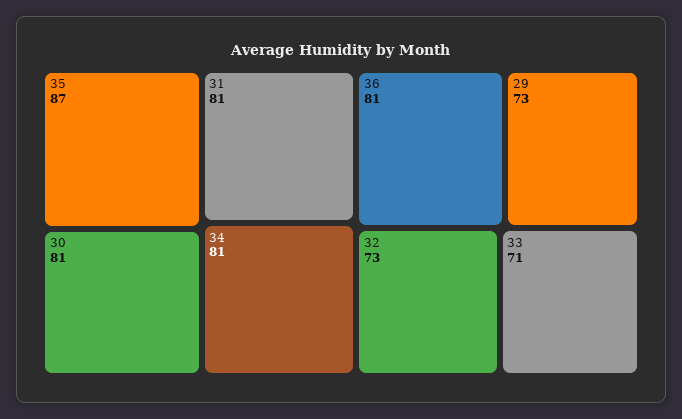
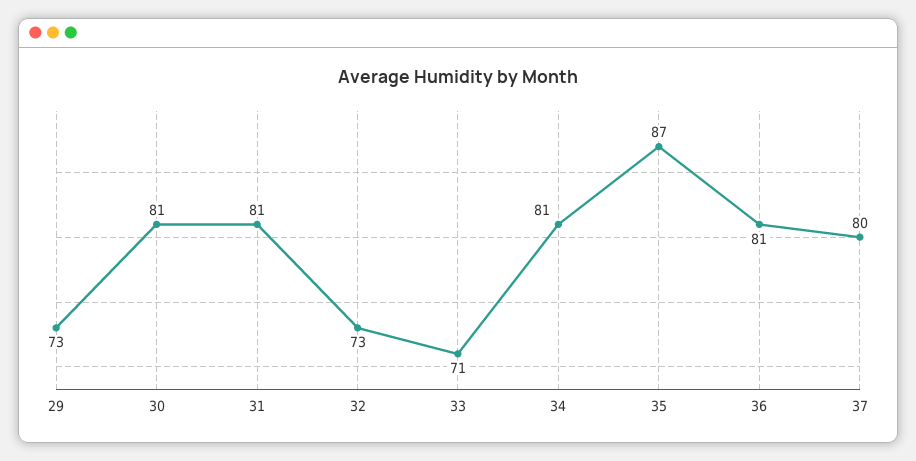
  {
    "35": 87,
    "30": 81,
    "31": 81,
    "34": 81,
    "36": 81,
    "29": 73,
    "32": 73,
-   "33": 71
+   "33": 71,
+   "37": 80
  }

